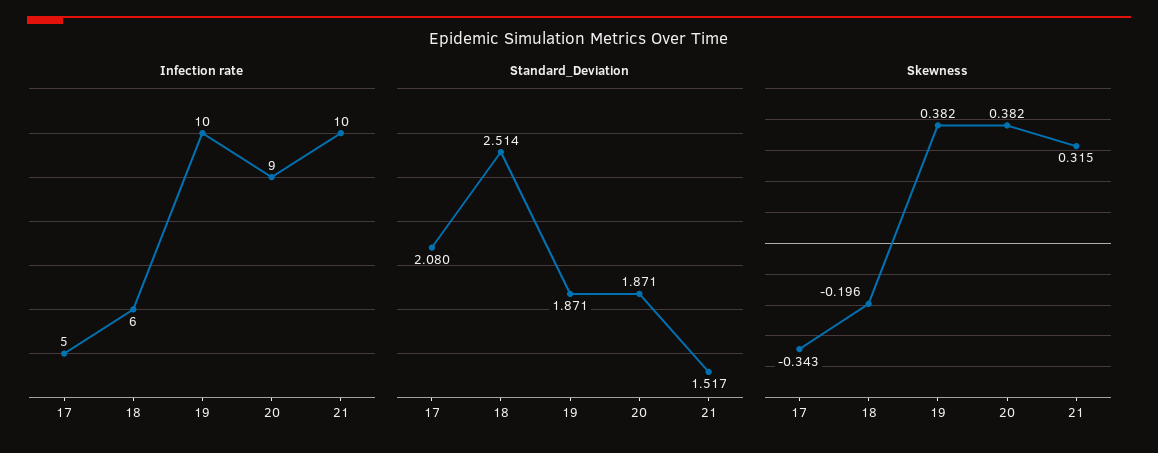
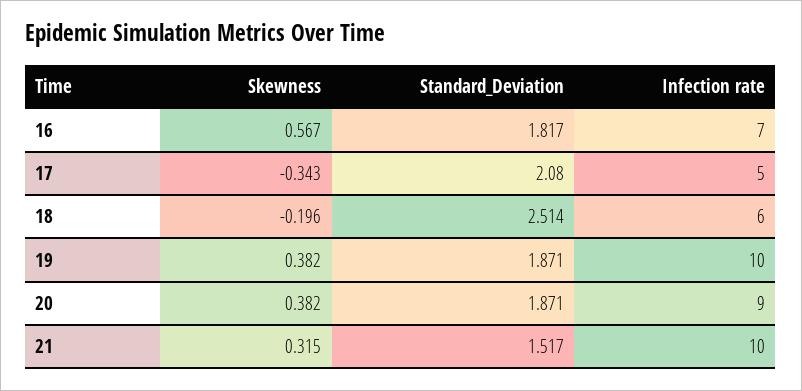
  {
    "Infection rate": {
      "17": 5,
      "18": 6,
      "19": 10,
      "20": 9,
-     "21": 10
+     "21": 10,
+     "16": 7
    },
    "Standard_Deviation": {
      "17": 2.08,
      "18": 2.514,
      "19": 1.871,
      "20": 1.871,
-     "21": 1.517
+     "21": 1.517,
+     "16": 1.817
    },
    "Skewness": {
      "17": -0.343,
      "18": -0.196,
      "19": 0.382,
      "20": 0.382,
-     "21": 0.315
+     "21": 0.315,
+     "16": 0.567
    }
  }

